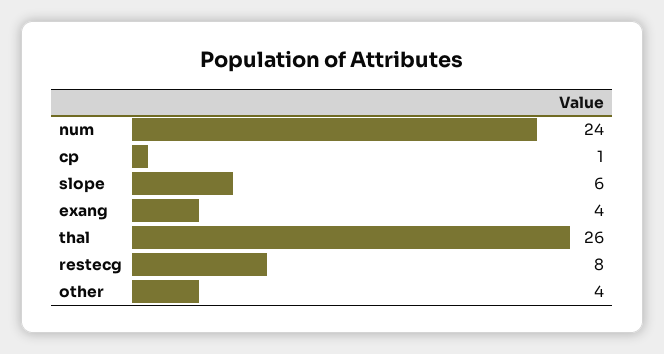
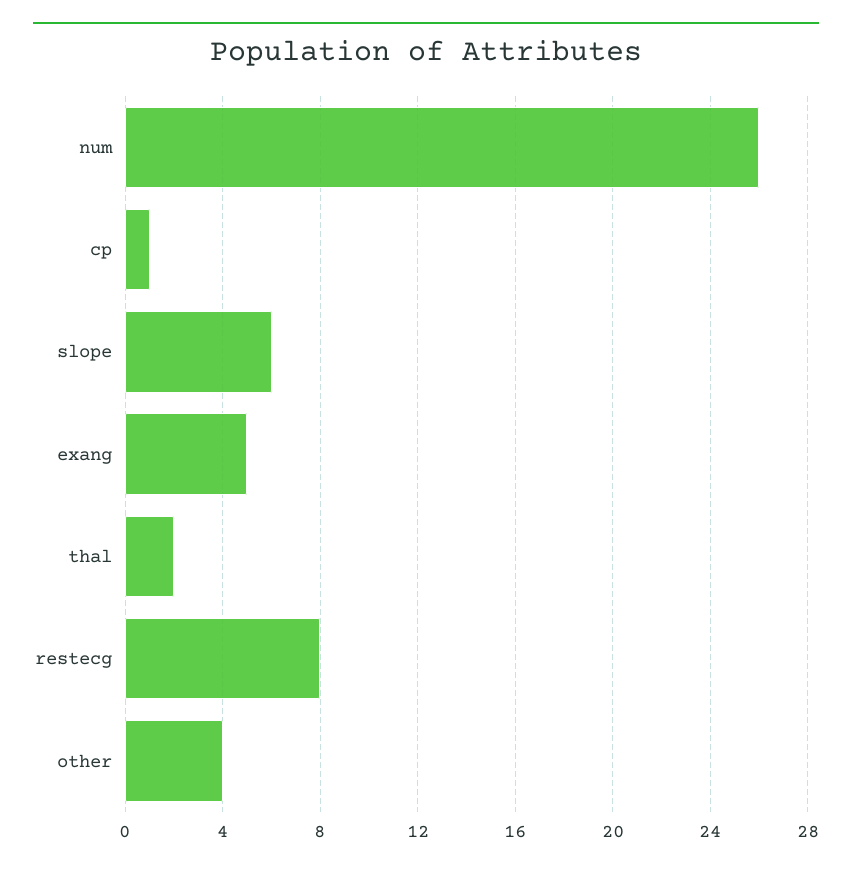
  {
-   "num": 24,
+   "num": 26,
    "cp": 1,
    "slope": 6,
-   "exang": 4,
+   "exang": 5,
-   "thal": 26,
+   "thal": 2,
    "restecg": 8,
    "other": 4
  }

